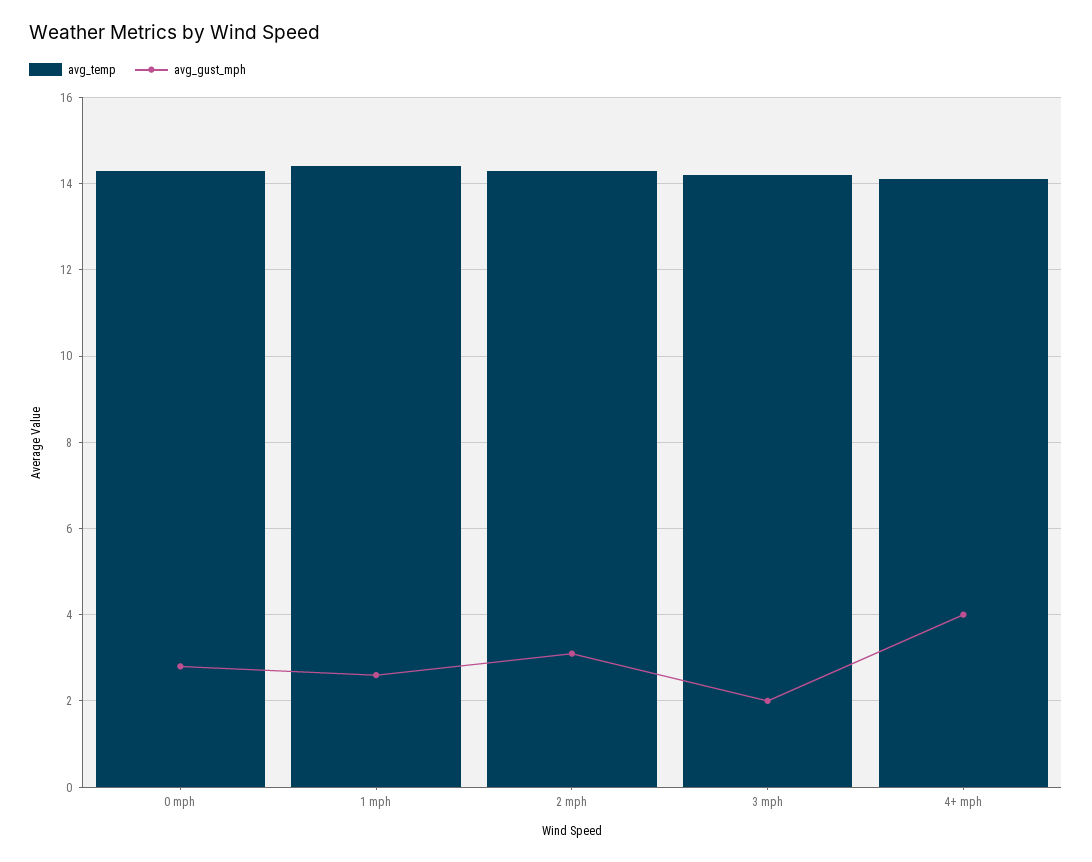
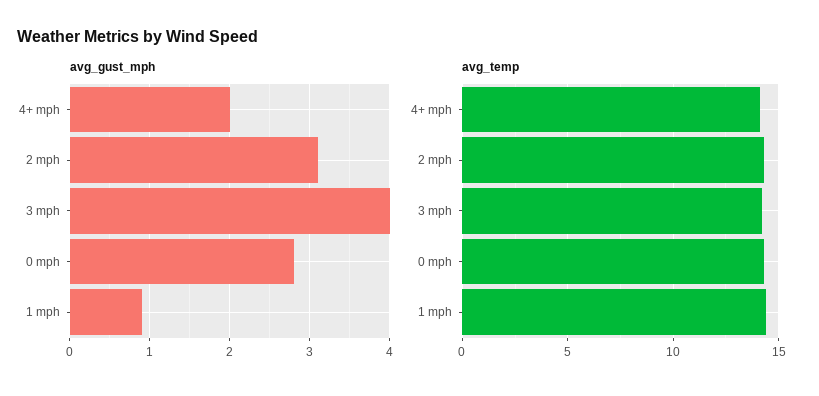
  {
    "avg_temp": {
      "0 mph": 14.5,
      "1 mph": 14.5,
      "2 mph": 14.5,
      "3 mph": 14,
      "4+ mph": 14
    },
    "avg_gust_mph": {
      "0 mph": 2.8,
-     "1 mph": 2.5,
+     "1 mph": 0.9,
      "2 mph": 3.1,
-     "3 mph": 2,
+     "3 mph": 4,
-     "4+ mph": 4
+     "4+ mph": 2
    }
  }

